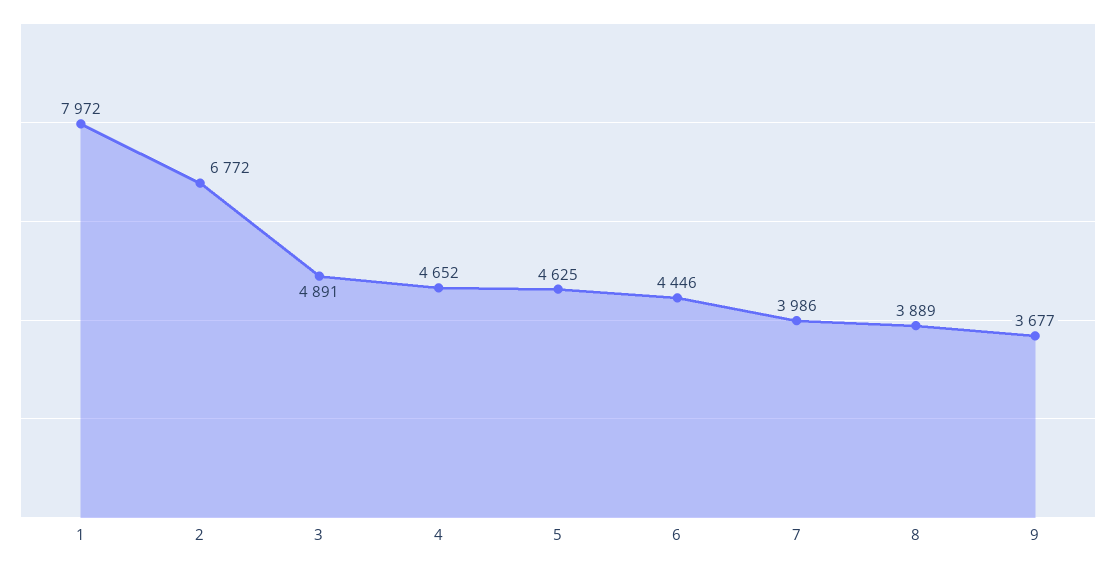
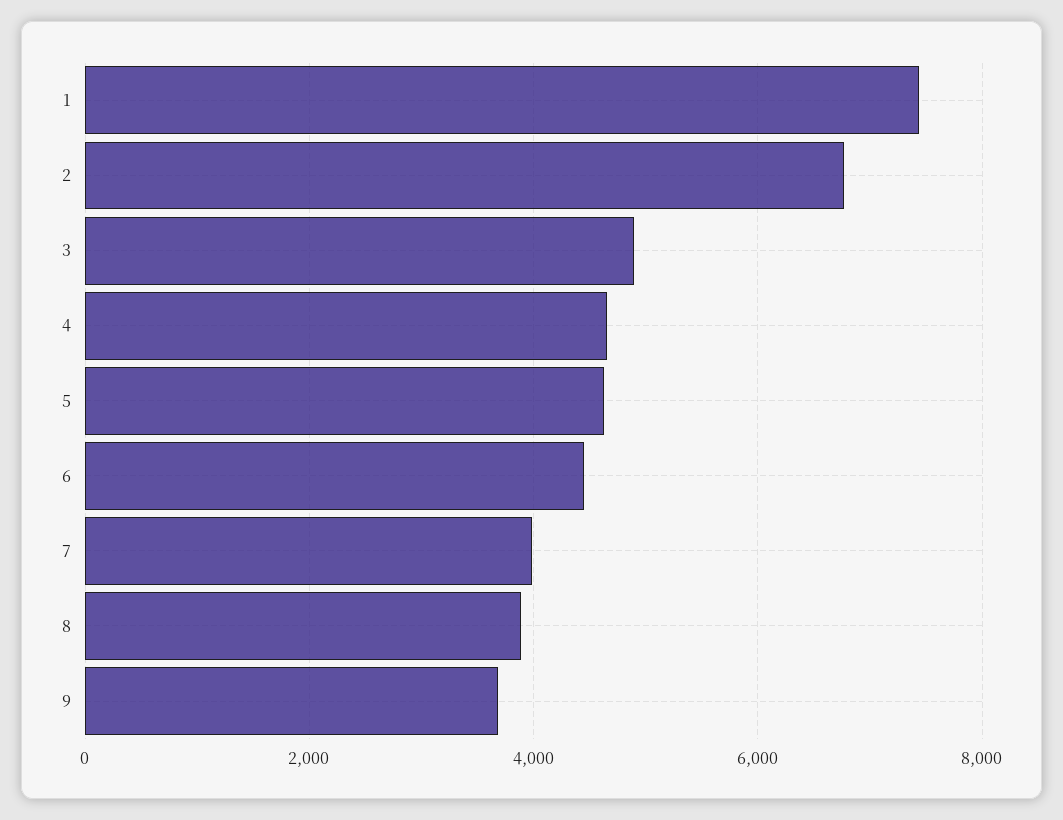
  {
-   "1": 7972,
+   "1": 7400,
    "2": 6772,
    "3": 4891,
    "4": 4652,
    "5": 4625,
    "6": 4446,
    "7": 3986,
    "8": 3889,
    "9": 3677
  }

